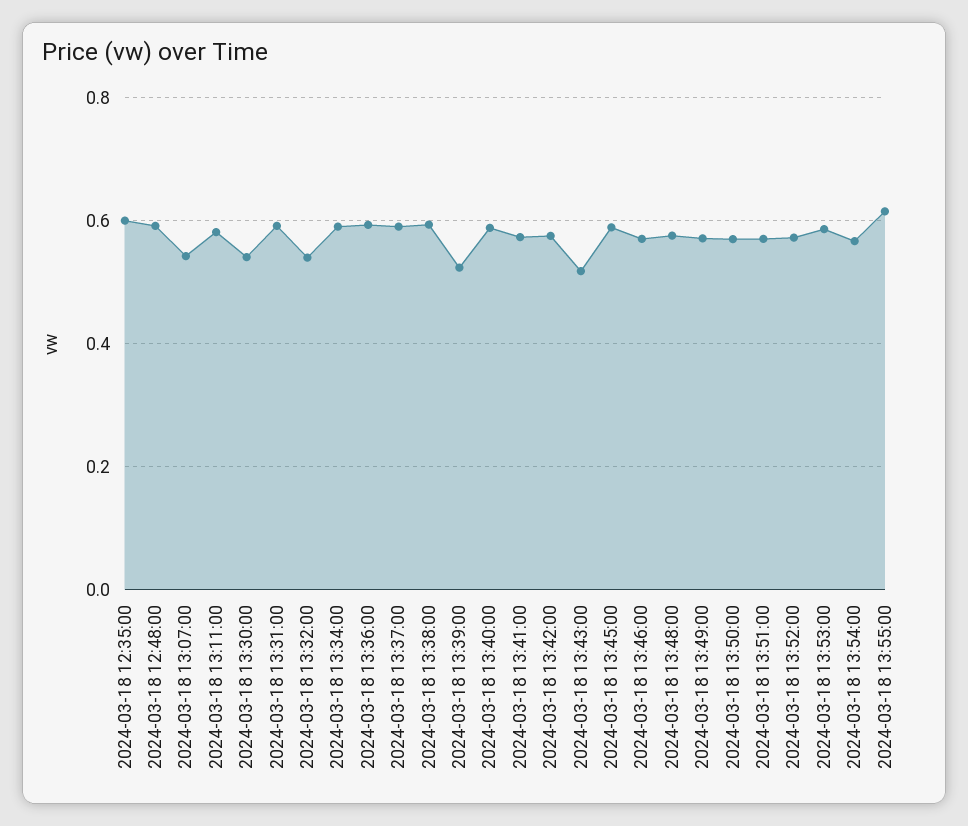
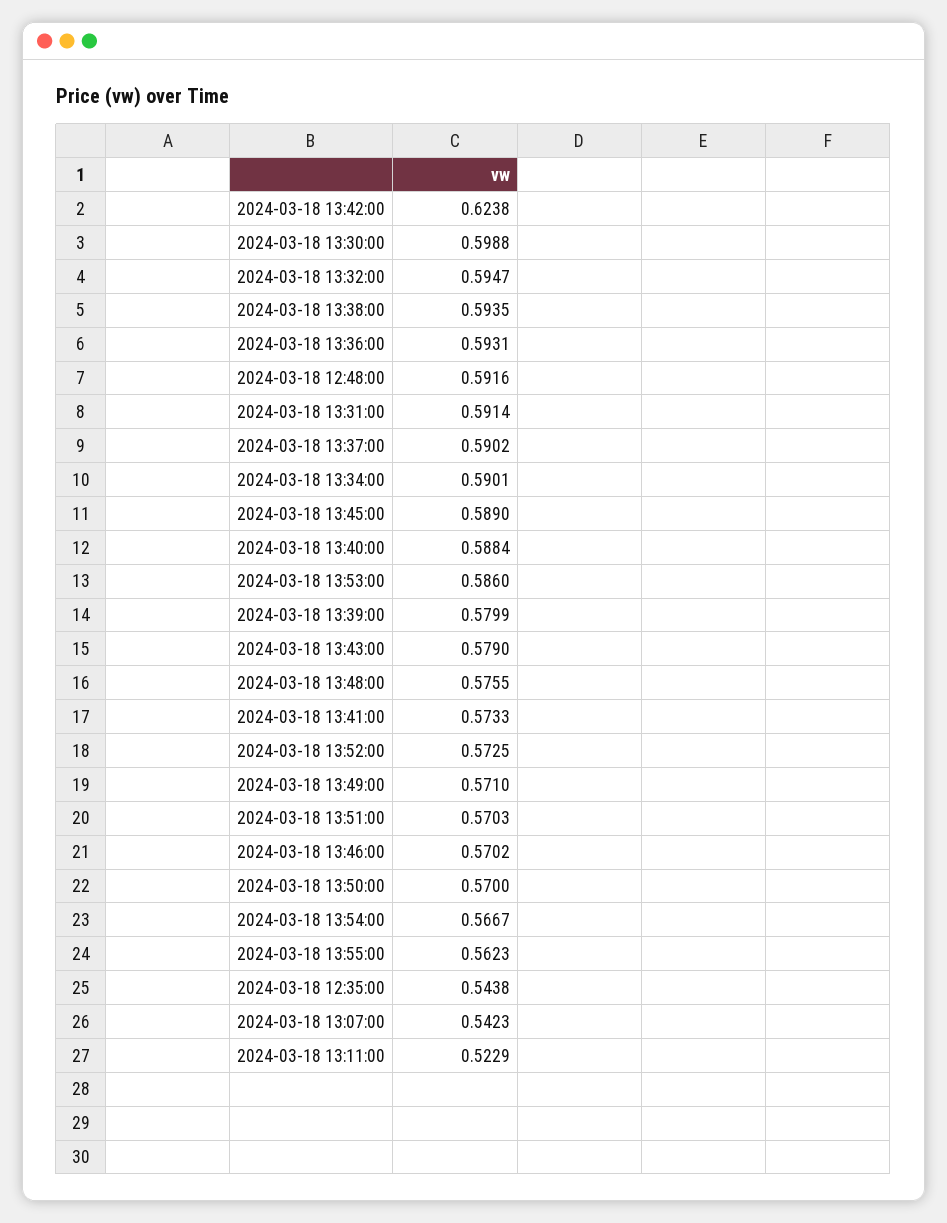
  {
-   "2024-03-18 12:35:00": 0.6,
+   "2024-03-18 12:35:00": 0.5438,
    "2024-03-18 12:48:00": 0.5916,
    "2024-03-18 13:07:00": 0.5423,
-   "2024-03-18 13:11:00": 0.58,
+   "2024-03-18 13:11:00": 0.5229,
-   "2024-03-18 13:30:00": 0.54,
+   "2024-03-18 13:30:00": 0.5988,
    "2024-03-18 13:31:00": 0.5914,
-   "2024-03-18 13:32:00": 0.54,
+   "2024-03-18 13:32:00": 0.5947,
    "2024-03-18 13:34:00": 0.5901,
    "2024-03-18 13:36:00": 0.5931,
    "2024-03-18 13:37:00": 0.5902,
    "2024-03-18 13:38:00": 0.5935,
-   "2024-03-18 13:39:00": 0.52,
+   "2024-03-18 13:39:00": 0.5799,
    "2024-03-18 13:40:00": 0.5884,
    "2024-03-18 13:41:00": 0.5733,
-   "2024-03-18 13:42:00": 0.58,
+   "2024-03-18 13:42:00": 0.6238,
-   "2024-03-18 13:43:00": 0.52,
+   "2024-03-18 13:43:00": 0.579,
    "2024-03-18 13:45:00": 0.589,
    "2024-03-18 13:46:00": 0.5702,
    "2024-03-18 13:48:00": 0.5755,
    "2024-03-18 13:49:00": 0.571,
    "2024-03-18 13:50:00": 0.57,
    "2024-03-18 13:51:00": 0.5703,
    "2024-03-18 13:52:00": 0.5725,
    "2024-03-18 13:53:00": 0.586,
    "2024-03-18 13:54:00": 0.5667,
-   "2024-03-18 13:55:00": 0.62
+   "2024-03-18 13:55:00": 0.5623
  }

